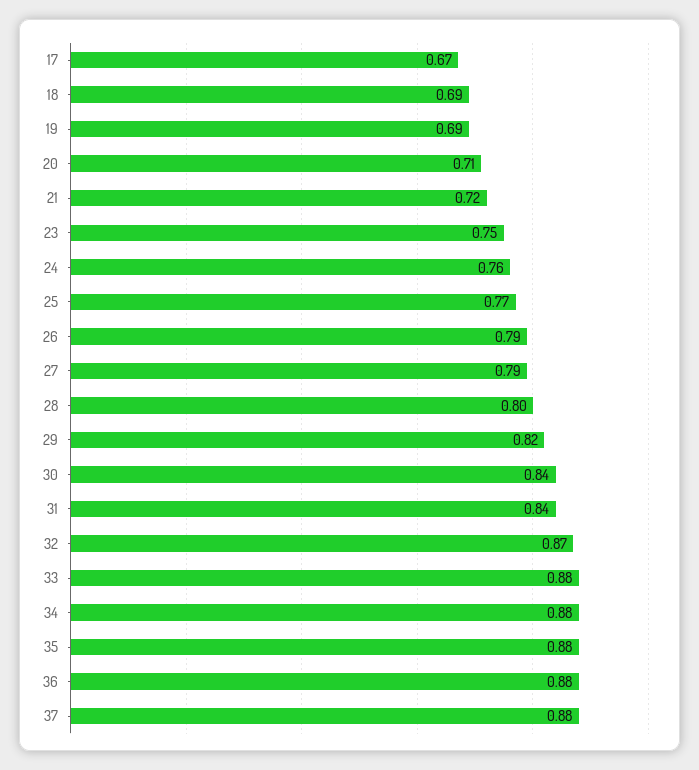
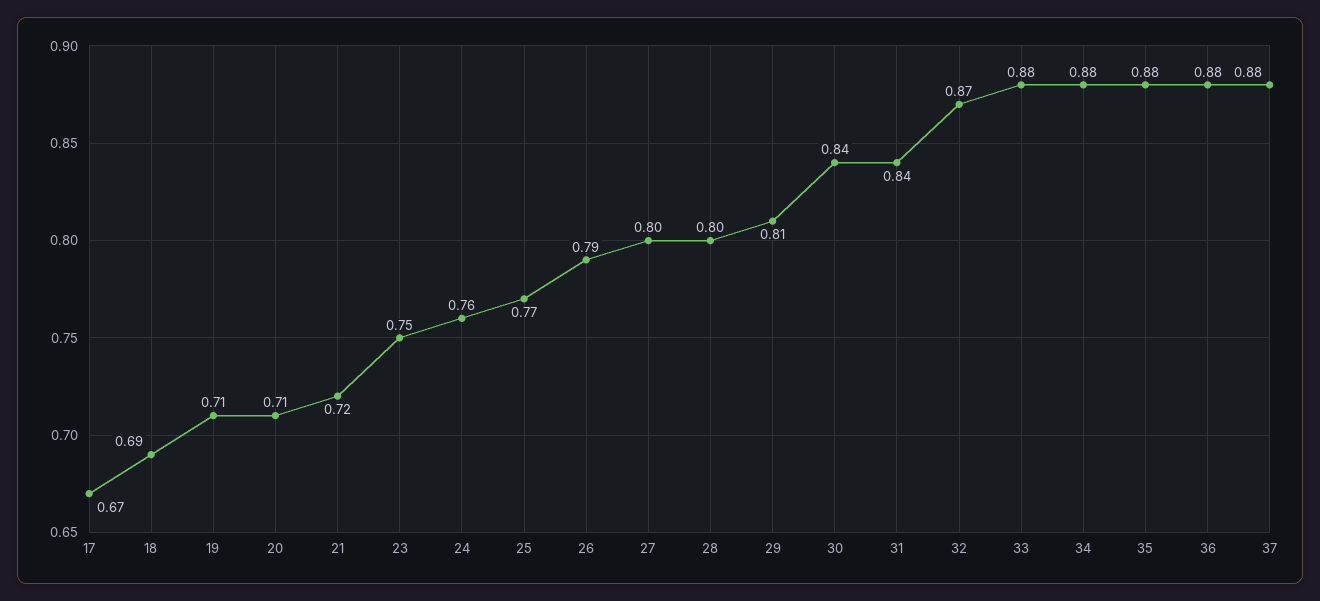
  {
    "17": 0.67,
    "18": 0.69,
-   "19": 0.69,
+   "19": 0.71,
    "20": 0.71,
    "21": 0.72,
    "23": 0.75,
    "24": 0.76,
    "25": 0.77,
    "26": 0.79,
-   "27": 0.79,
+   "27": 0.8,
    "28": 0.8,
-   "29": 0.82,
+   "29": 0.81,
    "30": 0.84,
    "31": 0.84,
    "32": 0.87,
    "33": 0.88,
    "34": 0.88,
    "35": 0.88,
    "36": 0.88,
    "37": 0.88
  }

